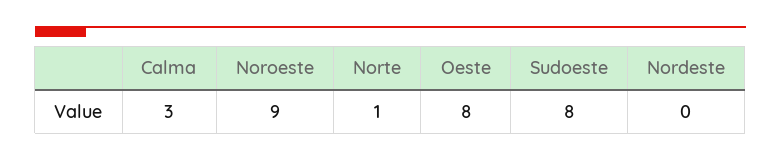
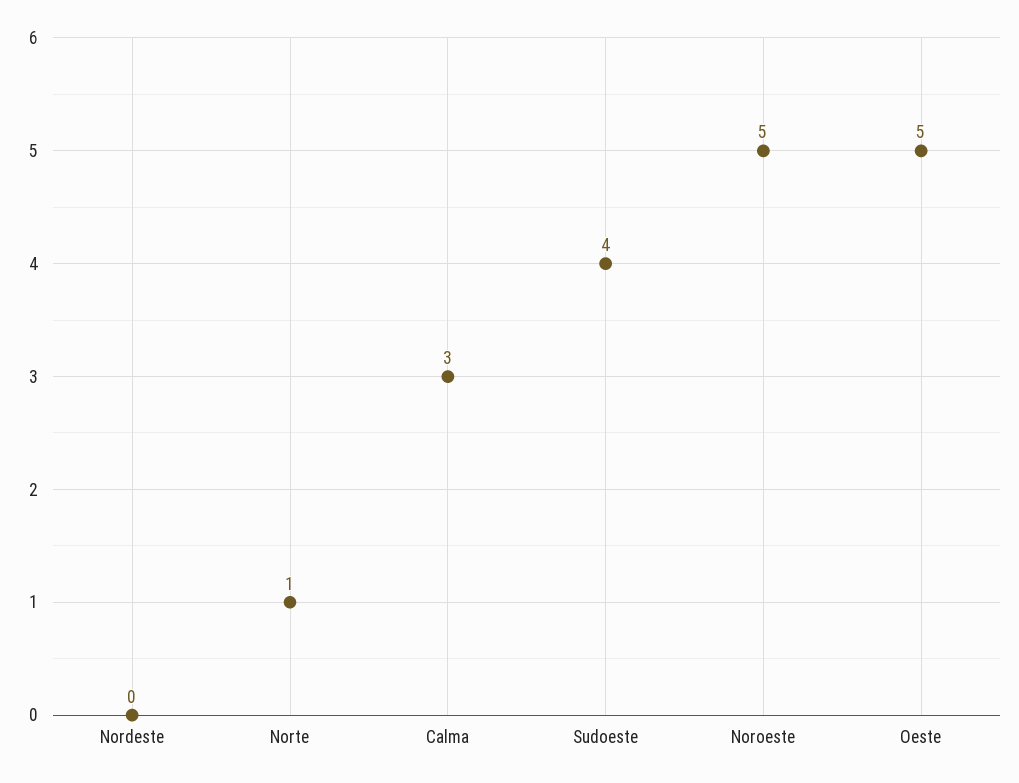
  {
    "Calma": 3,
-   "Noroeste": 9,
+   "Noroeste": 5,
    "Norte": 1,
-   "Oeste": 8,
+   "Oeste": 5,
-   "Sudoeste": 8,
+   "Sudoeste": 4,
    "Nordeste": 0
  }

